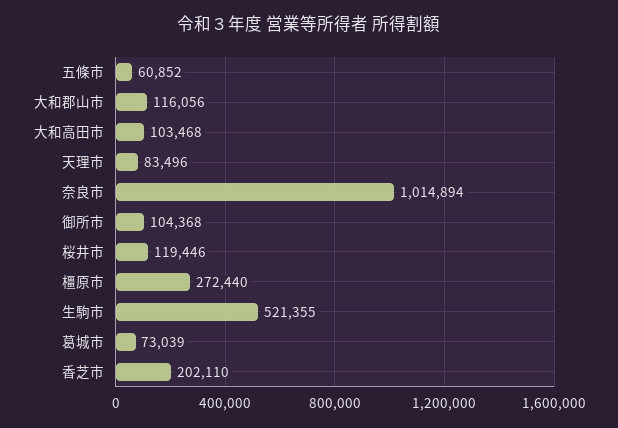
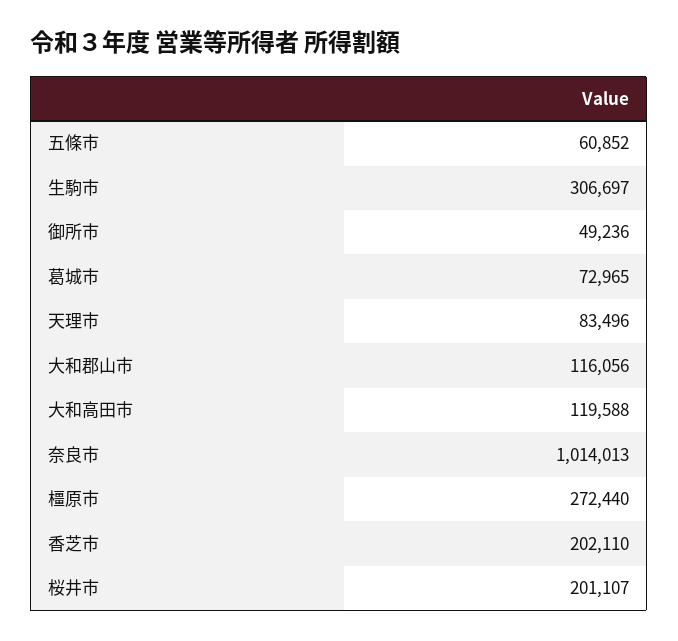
  {
    "五條市": 60852,
    "大和郡山市": 116056,
-   "大和高田市": 103468,
+   "大和高田市": 119588,
    "天理市": 83496,
-   "奈良市": 1014894,
+   "奈良市": 1014013,
-   "御所市": 104368,
+   "御所市": 49236,
-   "桜井市": 119446,
+   "桜井市": 201107,
    "橿原市": 272440,
-   "生駒市": 521355,
+   "生駒市": 306697,
-   "葛城市": 73039,
+   "葛城市": 72965,
    "香芝市": 202110
  }

